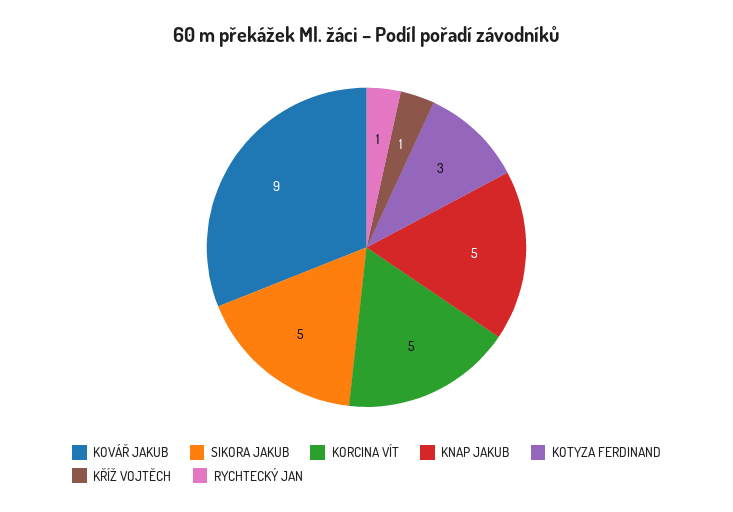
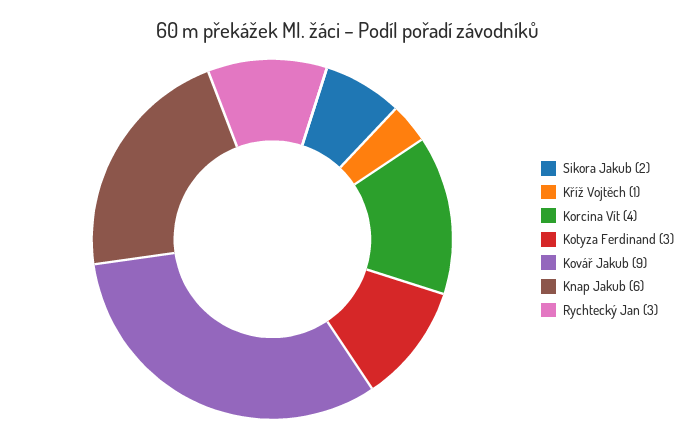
  {
    "KOVÁŘ JAKUB": 9,
-   "SIKORA JAKUB": 5,
+   "SIKORA JAKUB": 2,
-   "KORCINA VÍT": 5,
+   "KORCINA VÍT": 4,
-   "KNAP JAKUB": 5,
+   "KNAP JAKUB": 6,
    "KOTYZA FERDINAND": 3,
    "KŘÍŽ VOJTĚCH": 1,
-   "RYCHTECKÝ JAN": 1
+   "RYCHTECKÝ JAN": 3
  }

